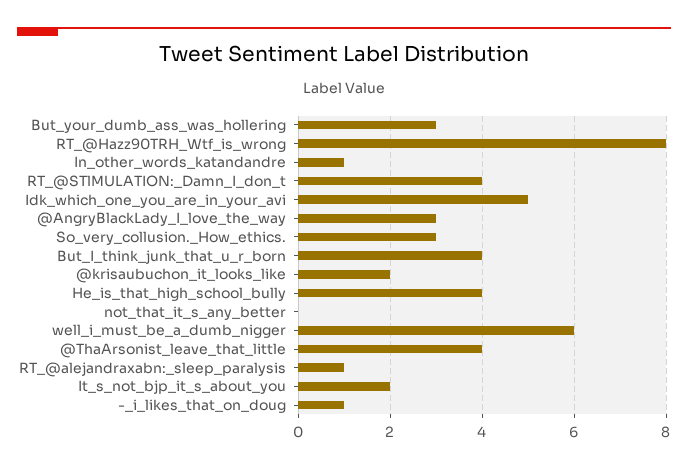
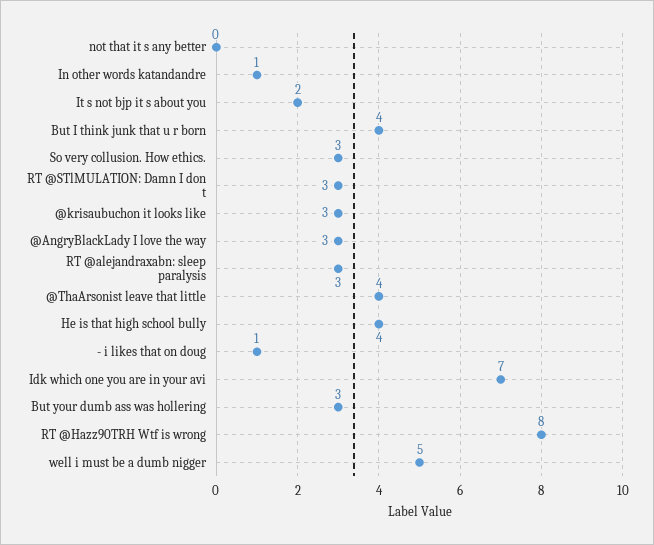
  {
    "But_your_dumb_ass_was_hollering": 3,
    "RT_@Hazz90TRH_Wtf_is_wrong": 8,
    "In_other_words_katandandre": 1,
-   "RT_@STlMULATION:_Damn_I_don_t": 4,
+   "RT_@STlMULATION:_Damn_I_don_t": 3,
-   "Idk_which_one_you_are_in_your_avi": 5,
+   "Idk_which_one_you_are_in_your_avi": 7,
    "@AngryBlackLady_I_love_the_way": 3,
    "So_very_collusion._How_ethics.": 3,
    "But_I_think_junk_that_u_r_born": 4,
-   "@krisaubuchon_it_looks_like": 2,
+   "@krisaubuchon_it_looks_like": 3,
    "He_is_that_high_school_bully": 4,
    "not_that_it_s_any_better": 0,
-   "well_i_must_be_a_dumb_nigger": 6,
+   "well_i_must_be_a_dumb_nigger": 5,
    "@ThaArsonist_leave_that_little": 4,
-   "RT_@alejandraxabn:_sleep_paralysis": 1,
+   "RT_@alejandraxabn:_sleep_paralysis": 3,
    "It_s_not_bjp_it_s_about_you": 2,
    "-_i_likes_that_on_doug": 1
  }

